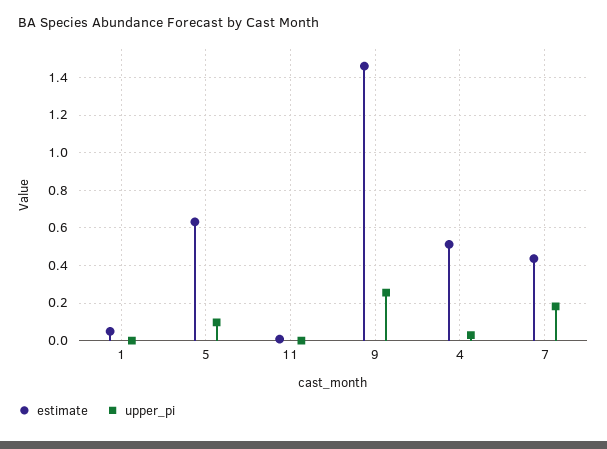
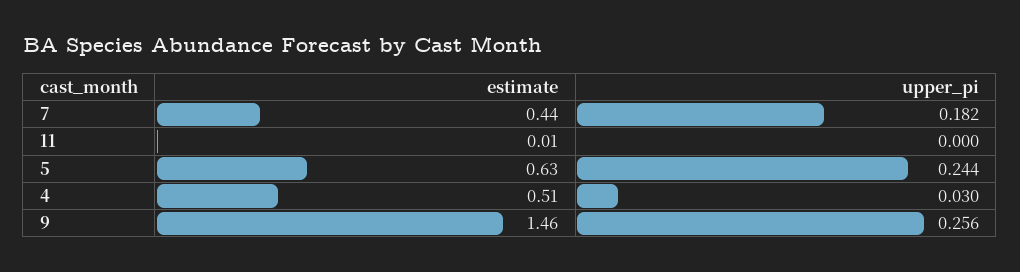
  {
    "estimate": {
-     "1": 0.05,
      "5": 0.63,
      "11": 0.01,
      "9": 1.46,
      "4": 0.51,
      "7": 0.44
    },
    "upper_pi": {
-     "1": 0,
-     "5": 0.1,
+     "5": 0.244,
      "11": 0,
      "9": 0.256,
      "4": 0.03,
      "7": 0.182
    }
  }

